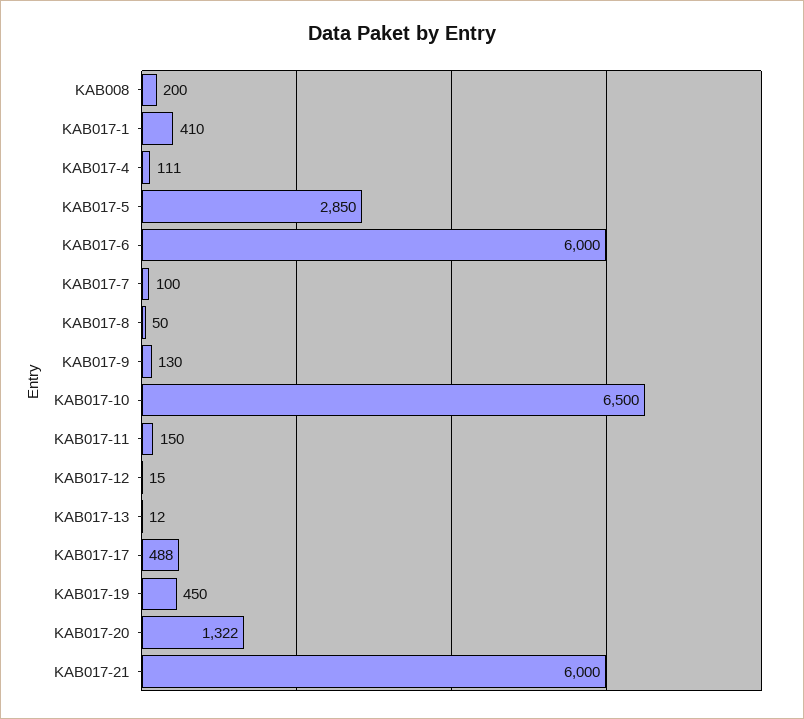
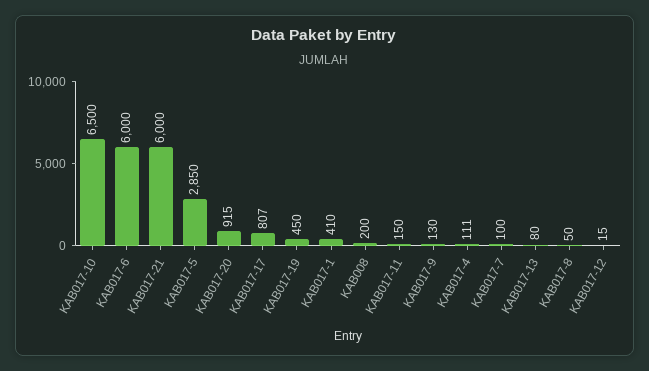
  {
    "KAB008": 200,
    "KAB017-1": 410,
    "KAB017-4": 111,
    "KAB017-5": 2850,
    "KAB017-6": 6000,
    "KAB017-7": 100,
    "KAB017-8": 50,
    "KAB017-9": 130,
    "KAB017-10": 6500,
    "KAB017-11": 150,
    "KAB017-12": 15,
-   "KAB017-13": 12,
+   "KAB017-13": 80,
-   "KAB017-17": 488,
+   "KAB017-17": 807,
    "KAB017-19": 450,
-   "KAB017-20": 1322,
+   "KAB017-20": 915,
    "KAB017-21": 6000
  }

